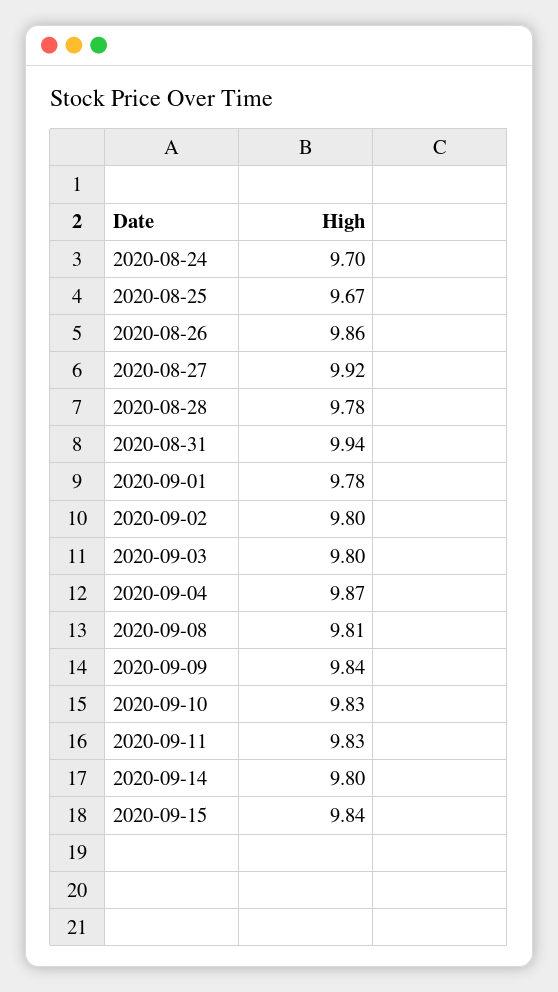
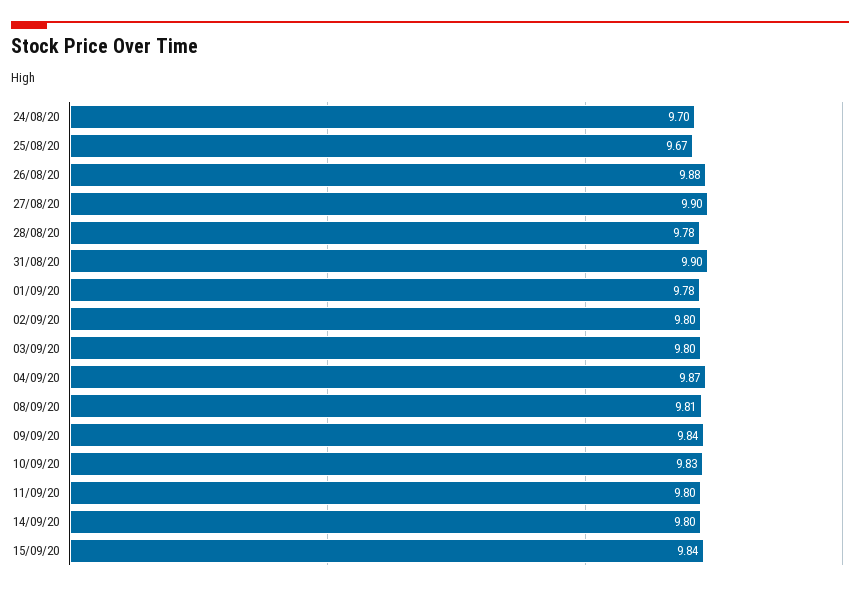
  {
    "2020-08-24": 9.7,
    "2020-08-25": 9.67,
-   "2020-08-26": 9.86,
+   "2020-08-26": 9.88,
-   "2020-08-27": 9.92,
+   "2020-08-27": 9.9,
    "2020-08-28": 9.78,
-   "2020-08-31": 9.94,
+   "2020-08-31": 9.9,
    "2020-09-01": 9.78,
    "2020-09-02": 9.8,
    "2020-09-03": 9.8,
    "2020-09-04": 9.87,
    "2020-09-08": 9.81,
    "2020-09-09": 9.84,
    "2020-09-10": 9.83,
-   "2020-09-11": 9.83,
+   "2020-09-11": 9.8,
    "2020-09-14": 9.8,
    "2020-09-15": 9.84
  }

